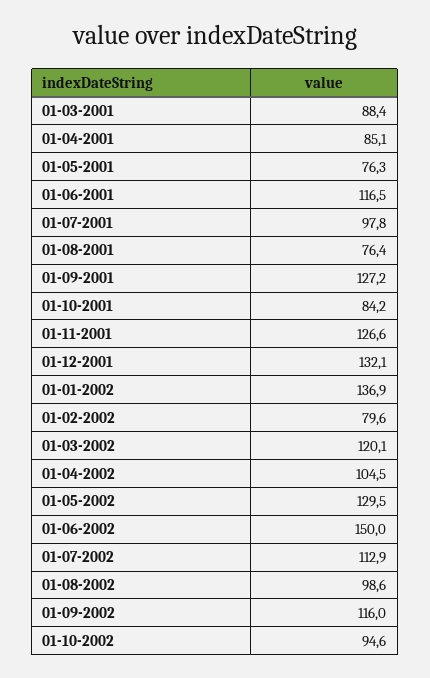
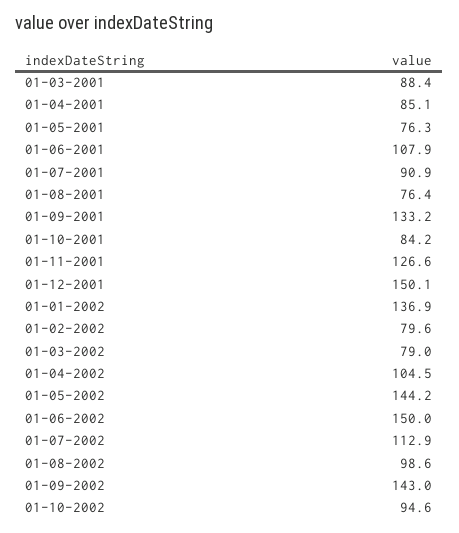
  {
    "01-03-2001": 88.4,
    "01-04-2001": 85.1,
    "01-05-2001": 76.3,
-   "01-06-2001": 116.5,
+   "01-06-2001": 107.9,
-   "01-07-2001": 97.8,
+   "01-07-2001": 90.9,
    "01-08-2001": 76.4,
-   "01-09-2001": 127.2,
+   "01-09-2001": 133.2,
    "01-10-2001": 84.2,
    "01-11-2001": 126.6,
-   "01-12-2001": 132.1,
+   "01-12-2001": 150.1,
    "01-01-2002": 136.9,
    "01-02-2002": 79.6,
-   "01-03-2002": 120.1,
+   "01-03-2002": 79,
    "01-04-2002": 104.5,
-   "01-05-2002": 129.5,
+   "01-05-2002": 144.2,
    "01-06-2002": 150,
    "01-07-2002": 112.9,
    "01-08-2002": 98.6,
-   "01-09-2002": 116,
+   "01-09-2002": 143,
    "01-10-2002": 94.6
  }

